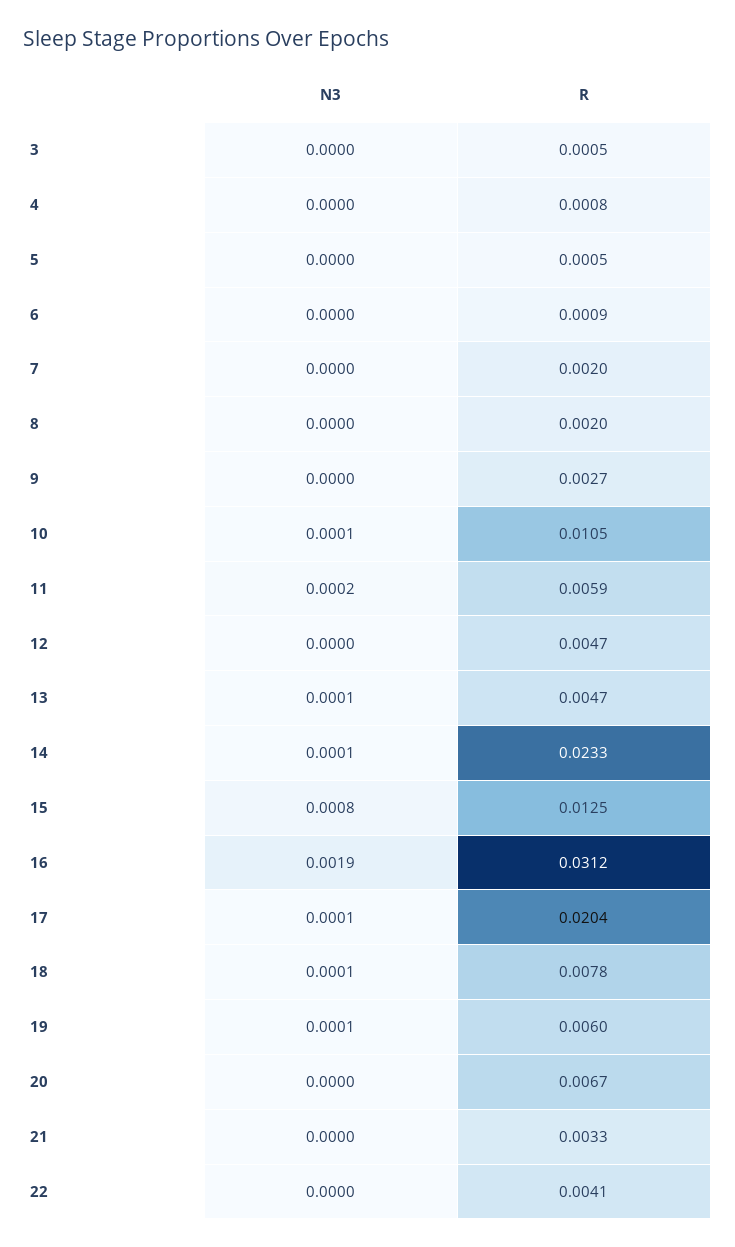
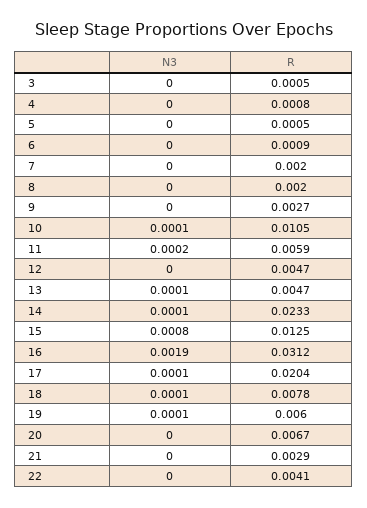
  {
    "N3": {
      "3": 0,
      "4": 0,
      "5": 0,
      "6": 0,
      "7": 0,
      "8": 0,
      "9": 0,
      "10": 0.0001,
      "11": 0.0002,
      "12": 0,
      "13": 0.0001,
      "14": 0.0001,
      "15": 0.0008,
      "16": 0.0019,
      "17": 0.0001,
      "18": 0.0001,
      "19": 0.0001,
      "20": 0,
      "21": 0,
      "22": 0
    },
    "R": {
      "3": 0.0005,
      "4": 0.0008,
      "5": 0.0005,
      "6": 0.0009,
      "7": 0.002,
      "8": 0.002,
      "9": 0.0027,
      "10": 0.0105,
      "11": 0.0059,
      "12": 0.0047,
      "13": 0.0047,
      "14": 0.0233,
      "15": 0.0125,
      "16": 0.0312,
      "17": 0.0204,
      "18": 0.0078,
      "19": 0.006,
      "20": 0.0067,
-     "21": 0.0033,
+     "21": 0.0029,
      "22": 0.0041
    }
  }

